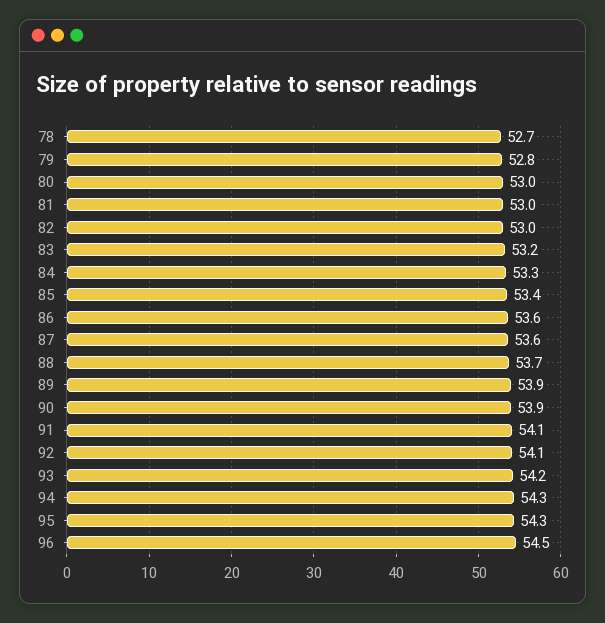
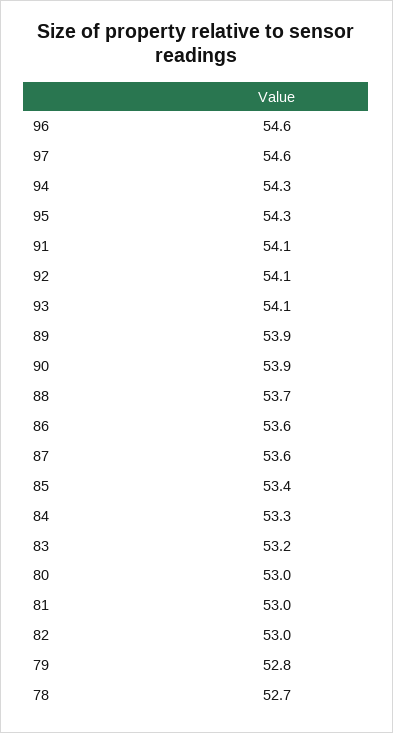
  {
    "78": 52.7,
    "79": 52.8,
    "80": 53,
    "81": 53,
    "82": 53,
    "83": 53.2,
    "84": 53.3,
    "85": 53.4,
    "86": 53.6,
    "87": 53.6,
    "88": 53.7,
    "89": 53.9,
    "90": 53.9,
    "91": 54.1,
    "92": 54.1,
-   "93": 54.2,
+   "93": 54.1,
    "94": 54.3,
    "95": 54.3,
-   "96": 54.5
+   "96": 54.6,
+   "97": 54.6
  }

